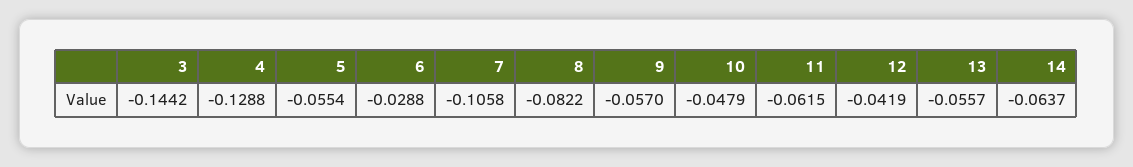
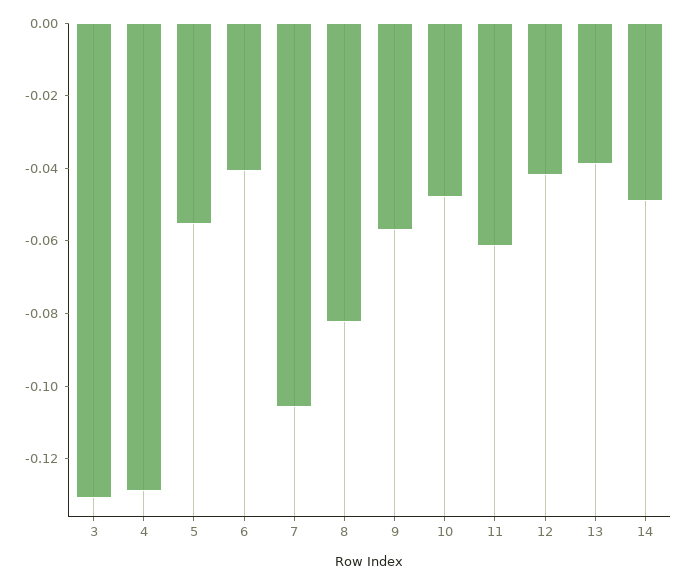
  {
-   "3": -0.1442,
+   "3": -0.13,
    "4": -0.1288,
    "5": -0.0554,
-   "6": -0.0288,
+   "6": -0.04,
    "7": -0.1058,
    "8": -0.0822,
    "9": -0.057,
    "10": -0.0479,
    "11": -0.0615,
    "12": -0.0419,
-   "13": -0.0557,
+   "13": -0.04,
-   "14": -0.0637
+   "14": -0.05
  }

